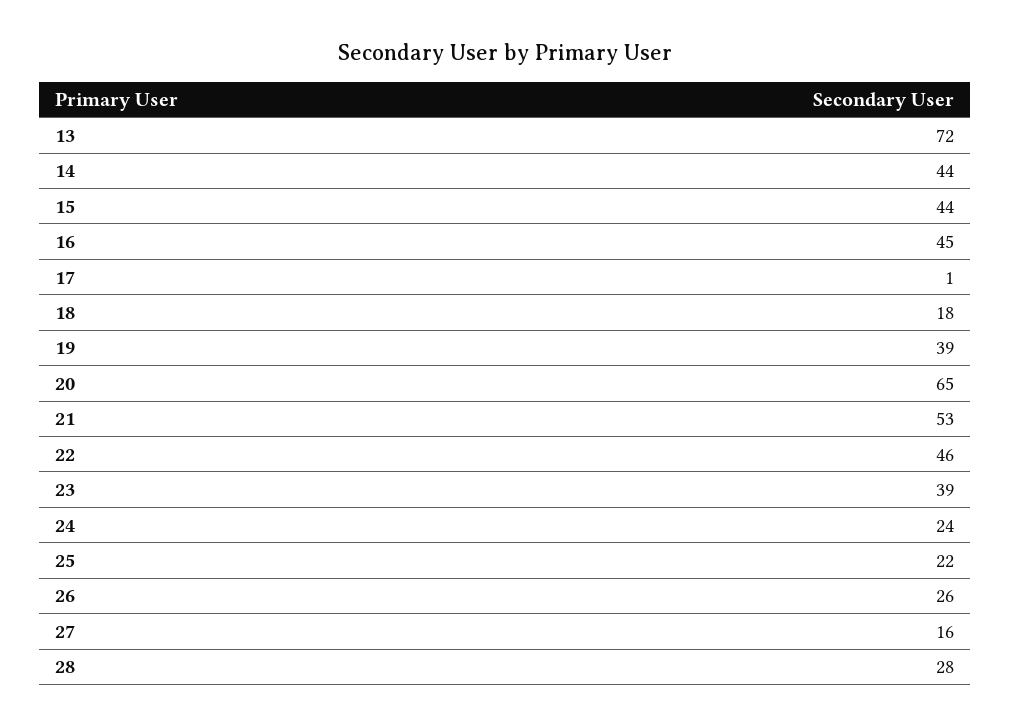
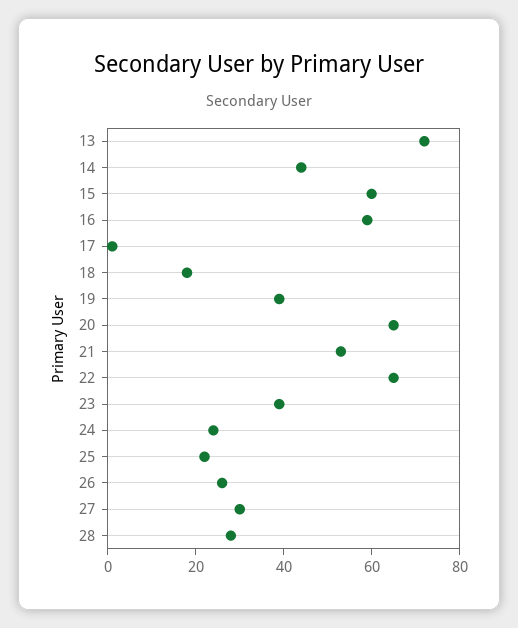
  {
    "13": 72,
    "14": 44,
-   "15": 44,
+   "15": 60,
-   "16": 45,
+   "16": 60,
    "17": 1,
    "18": 18,
    "19": 39,
    "20": 65,
    "21": 53,
-   "22": 46,
+   "22": 65,
    "23": 39,
    "24": 24,
    "25": 22,
    "26": 26,
-   "27": 16,
+   "27": 30,
    "28": 28
  }

